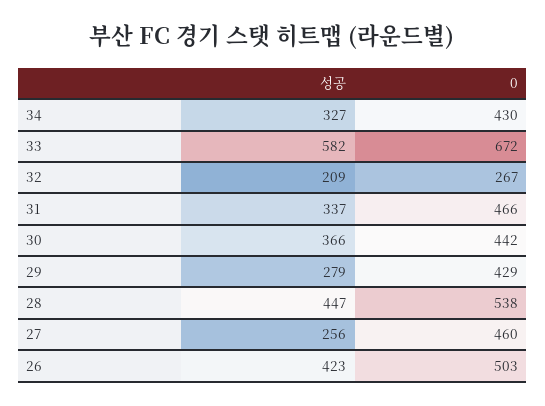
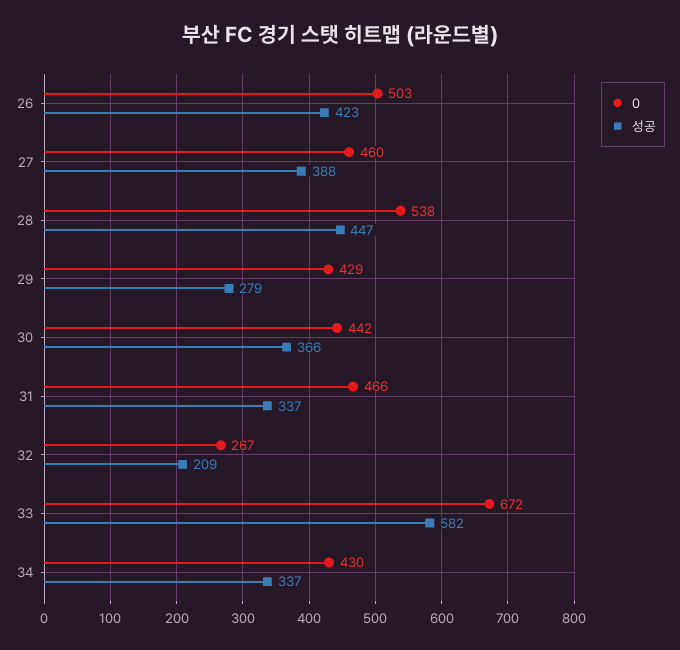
  {
    "성공": {
-     "34": 327,
+     "34": 337,
      "33": 582,
      "32": 209,
      "31": 337,
      "30": 366,
      "29": 279,
      "28": 447,
-     "27": 256,
+     "27": 388,
      "26": 423
    },
    "0": {
      "34": 430,
      "33": 672,
      "32": 267,
      "31": 466,
      "30": 442,
      "29": 429,
      "28": 538,
      "27": 460,
      "26": 503
    }
  }

